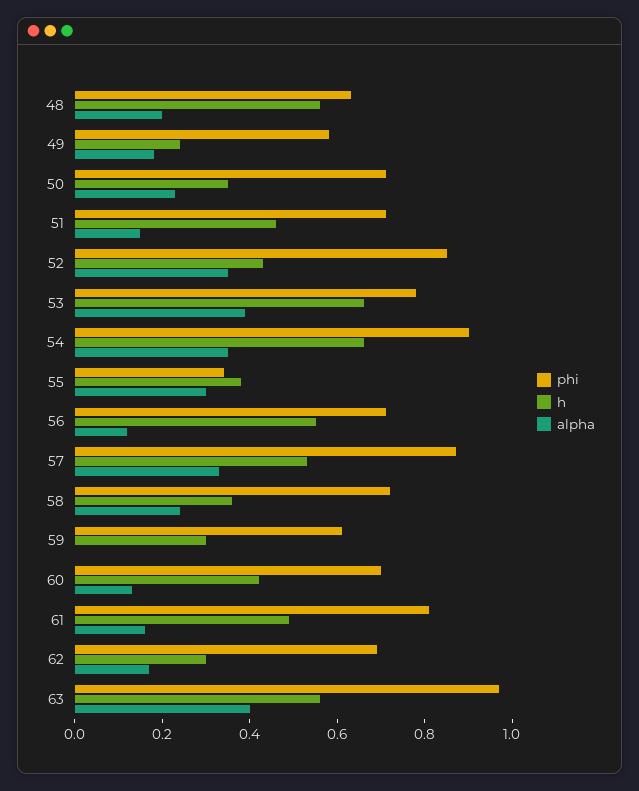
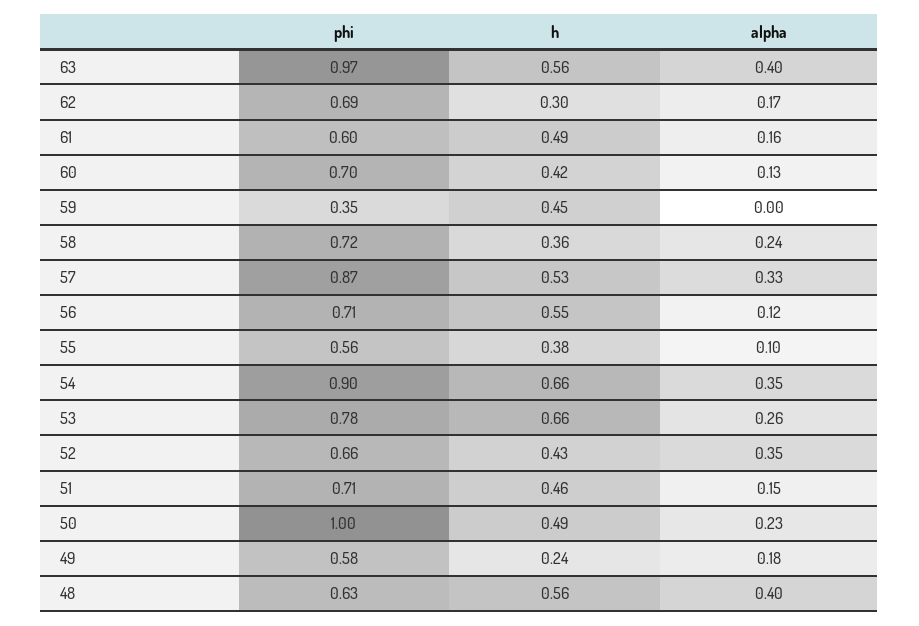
  {
    "phi": {
      "48": 0.63,
      "49": 0.58,
-     "50": 0.7,
+     "50": 1,
      "51": 0.71,
-     "52": 0.85,
+     "52": 0.66,
      "53": 0.78,
      "54": 0.9,
-     "55": 0.35,
+     "55": 0.56,
      "56": 0.71,
      "57": 0.87,
      "58": 0.72,
-     "59": 0.6,
+     "59": 0.35,
      "60": 0.7,
-     "61": 0.8,
+     "61": 0.6,
      "62": 0.69,
      "63": 0.97
    },
    "h": {
      "48": 0.56,
      "49": 0.24,
-     "50": 0.35,
+     "50": 0.49,
      "51": 0.46,
      "52": 0.43,
      "53": 0.66,
      "54": 0.66,
      "55": 0.38,
      "56": 0.55,
      "57": 0.53,
      "58": 0.36,
-     "59": 0.3,
+     "59": 0.45,
      "60": 0.42,
      "61": 0.49,
      "62": 0.3,
      "63": 0.56
    },
    "alpha": {
-     "48": 0.2,
+     "48": 0.4,
      "49": 0.18,
      "50": 0.23,
      "51": 0.15,
      "52": 0.35,
-     "53": 0.4,
+     "53": 0.26,
      "54": 0.35,
-     "55": 0.3,
+     "55": 0.1,
      "56": 0.12,
      "57": 0.33,
      "58": 0.24,
      "59": 0,
      "60": 0.13,
      "61": 0.16,
      "62": 0.17,
      "63": 0.4
    }
  }

